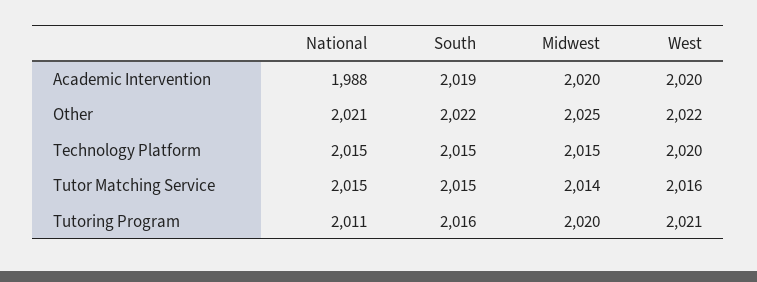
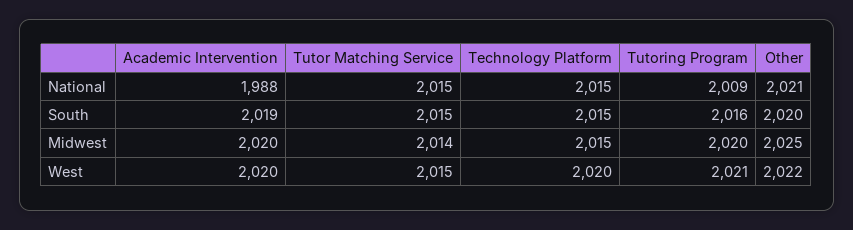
  {
    "National": {
      "Academic Intervention": 1988,
      "Other": 2021,
      "Technology Platform": 2015,
      "Tutor Matching Service": 2015,
-     "Tutoring Program": 2011
+     "Tutoring Program": 2009
    },
    "South": {
      "Academic Intervention": 2019,
-     "Other": 2022,
+     "Other": 2020,
      "Technology Platform": 2015,
      "Tutor Matching Service": 2015,
      "Tutoring Program": 2016
    },
    "Midwest": {
      "Academic Intervention": 2020,
      "Other": 2025,
      "Technology Platform": 2015,
      "Tutor Matching Service": 2014,
      "Tutoring Program": 2020
    },
    "West": {
      "Academic Intervention": 2020,
      "Other": 2022,
      "Technology Platform": 2020,
-     "Tutor Matching Service": 2016,
+     "Tutor Matching Service": 2015,
      "Tutoring Program": 2021
    }
  }

